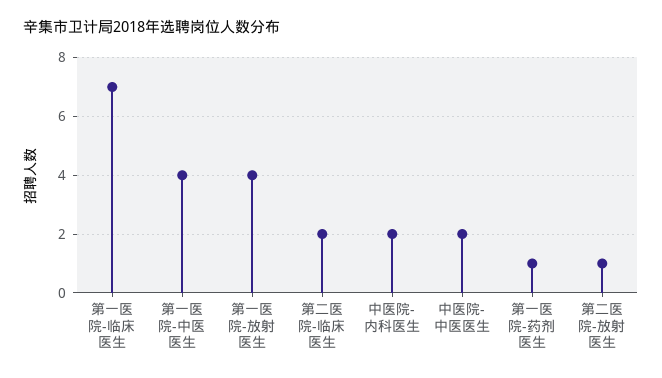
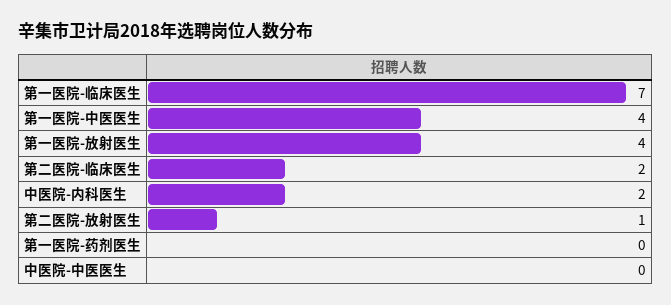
  {
    "第一医院-临床医生": 7,
    "第一医院-中医医生": 4,
    "第一医院-放射医生": 4,
    "第二医院-临床医生": 2,
    "中医院-内科医生": 2,
-   "中医院-中医医生": 2,
+   "中医院-中医医生": 0,
-   "第一医院-药剂医生": 1,
+   "第一医院-药剂医生": 0,
    "第二医院-放射医生": 1
  }

